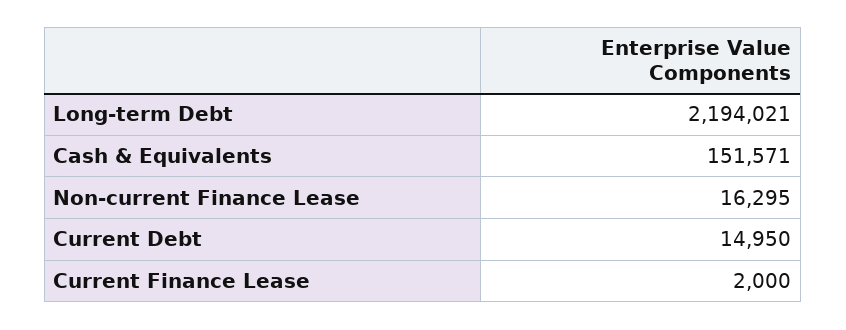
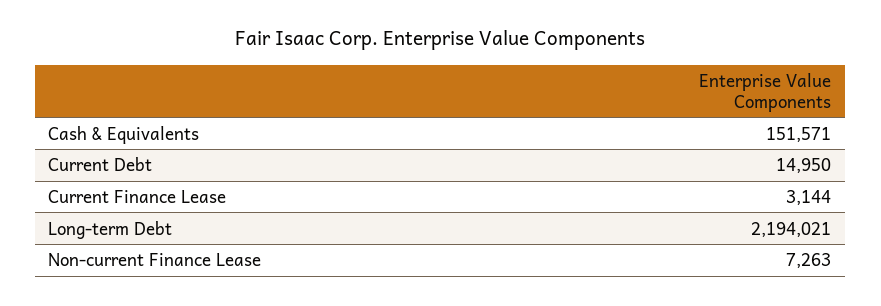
  {
    "Long-term Debt": 2194021,
    "Cash & Equivalents": 151571,
-   "Non-current Finance Lease": 16295,
+   "Non-current Finance Lease": 7263,
    "Current Debt": 14950,
-   "Current Finance Lease": 2000
+   "Current Finance Lease": 3144
  }

